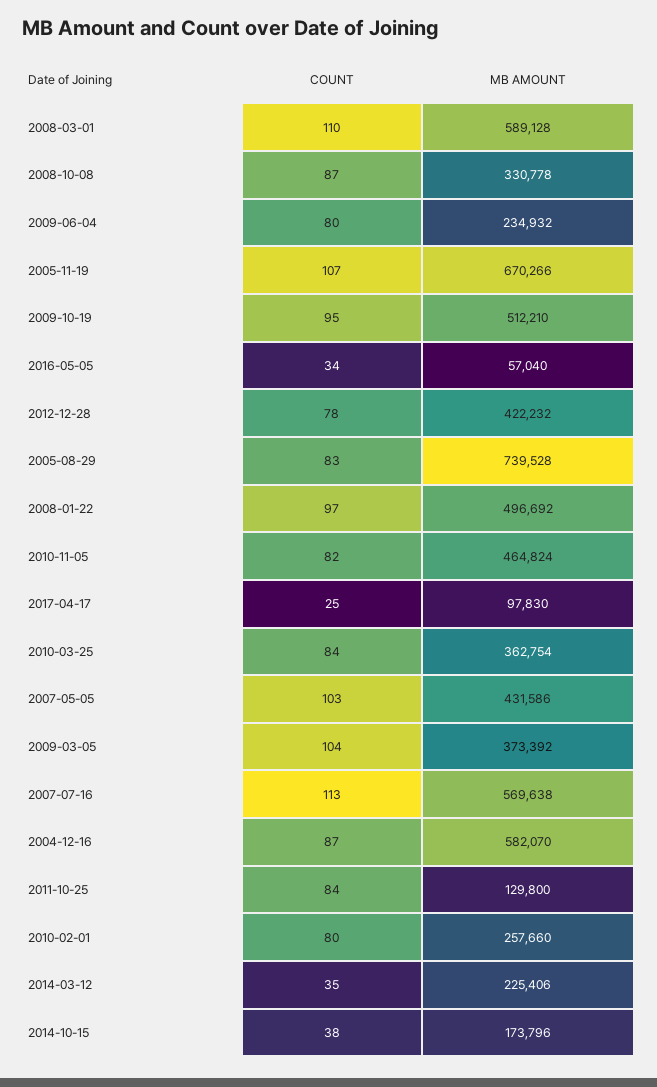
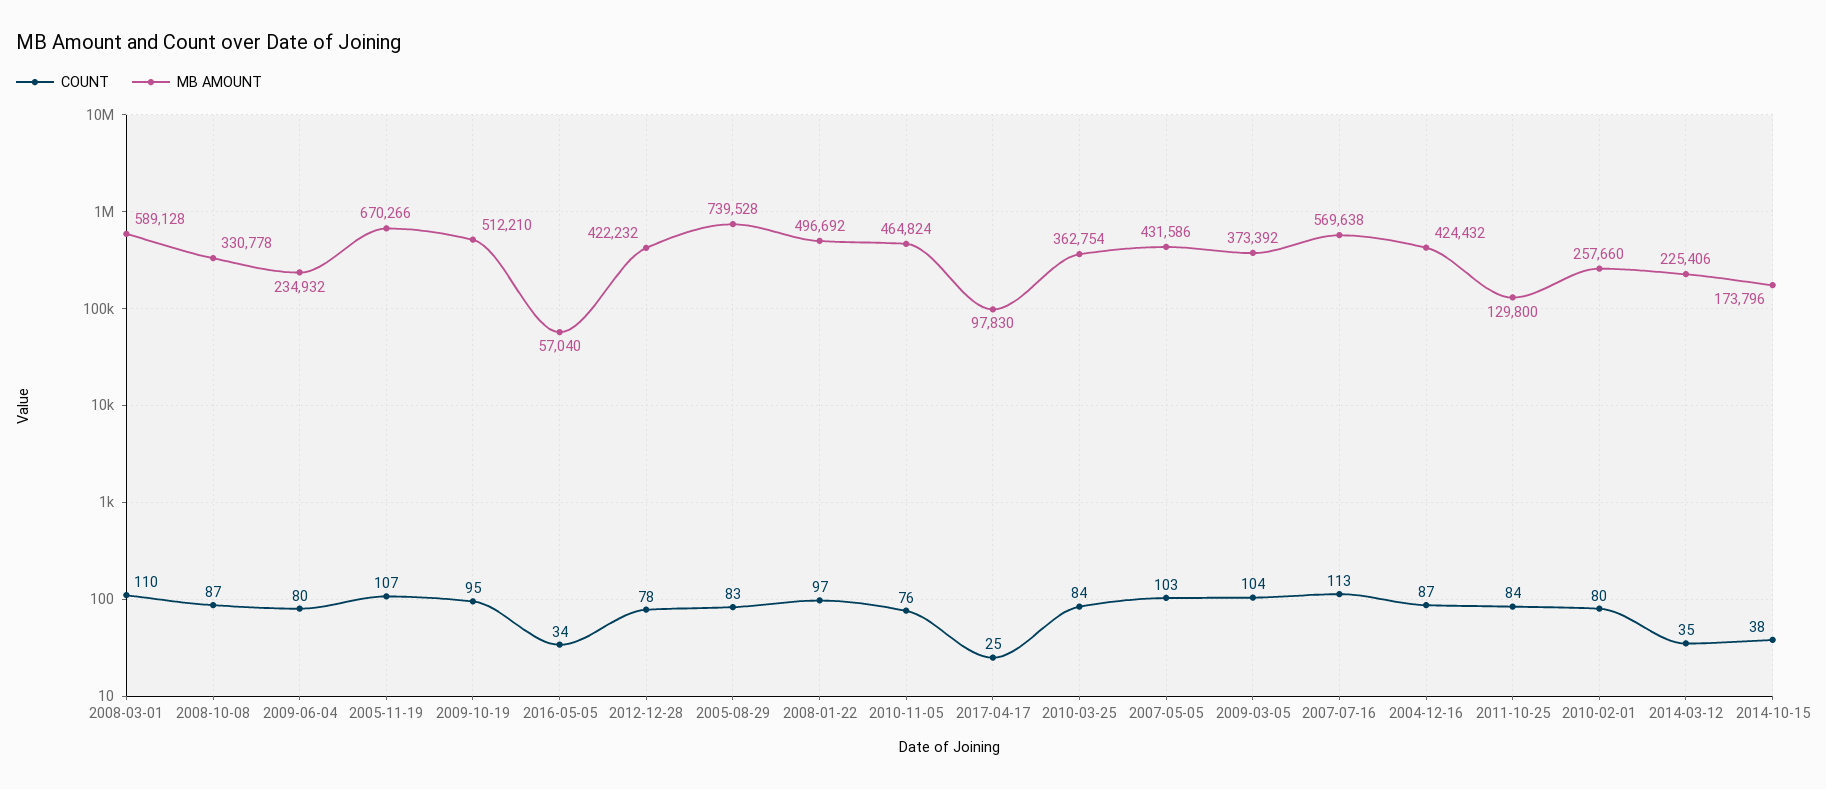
  {
    "COUNT": {
      "2008-03-01": 110,
      "2008-10-08": 87,
      "2009-06-04": 80,
      "2005-11-19": 107,
      "2009-10-19": 95,
      "2016-05-05": 34,
      "2012-12-28": 78,
      "2005-08-29": 83,
      "2008-01-22": 97,
-     "2010-11-05": 82,
+     "2010-11-05": 76,
      "2017-04-17": 25,
      "2010-03-25": 84,
      "2007-05-05": 103,
      "2009-03-05": 104,
      "2007-07-16": 113,
      "2004-12-16": 87,
      "2011-10-25": 84,
      "2010-02-01": 80,
      "2014-03-12": 35,
      "2014-10-15": 38
    },
    "MB AMOUNT": {
      "2008-03-01": 589128,
      "2008-10-08": 330778,
      "2009-06-04": 234932,
      "2005-11-19": 670266,
      "2009-10-19": 512210,
      "2016-05-05": 57040,
      "2012-12-28": 422232,
      "2005-08-29": 739528,
      "2008-01-22": 496692,
      "2010-11-05": 464824,
      "2017-04-17": 97830,
      "2010-03-25": 362754,
      "2007-05-05": 431586,
      "2009-03-05": 373392,
      "2007-07-16": 569638,
-     "2004-12-16": 582070,
+     "2004-12-16": 424432,
      "2011-10-25": 129800,
      "2010-02-01": 257660,
      "2014-03-12": 225406,
      "2014-10-15": 173796
    }
  }

